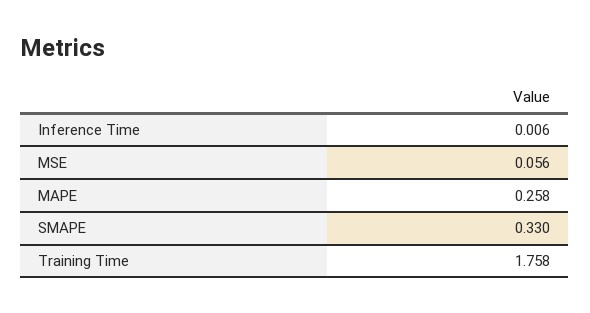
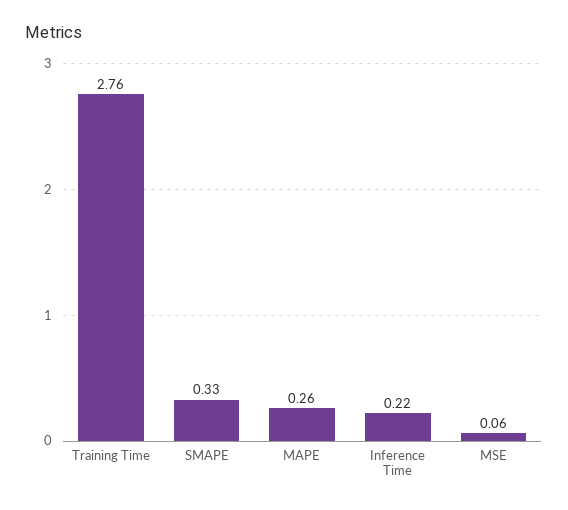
  {
-   "Inference Time": 0.006,
+   "Inference Time": 0.22,
    "MSE": 0.056,
    "MAPE": 0.258,
    "SMAPE": 0.33,
-   "Training Time": 1.758
+   "Training Time": 2.76
  }

